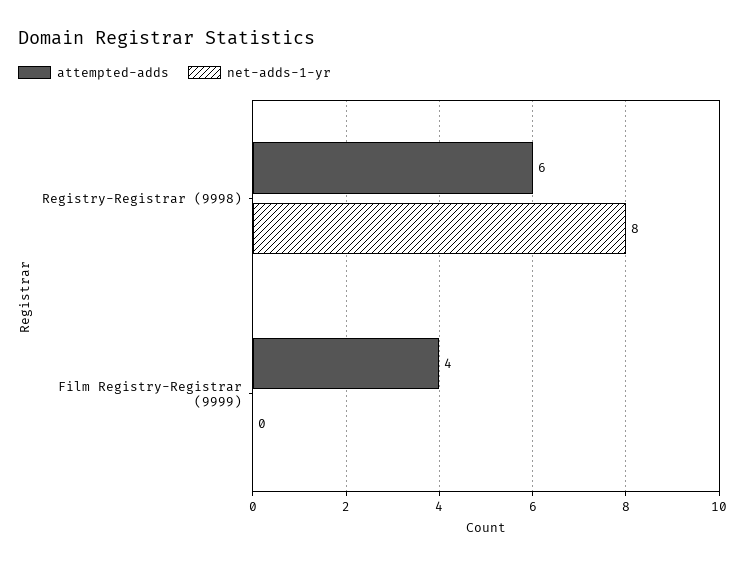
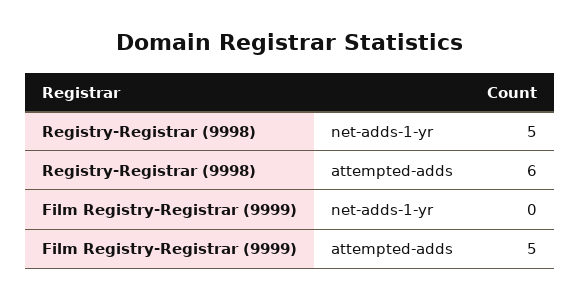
  {
    "attempted-adds": {
      "Registry-Registrar (9998)": 6,
-     "Film Registry-Registrar (9999)": 4
+     "Film Registry-Registrar (9999)": 5
    },
    "net-adds-1-yr": {
-     "Registry-Registrar (9998)": 8,
+     "Registry-Registrar (9998)": 5,
      "Film Registry-Registrar (9999)": 0
    }
  }

